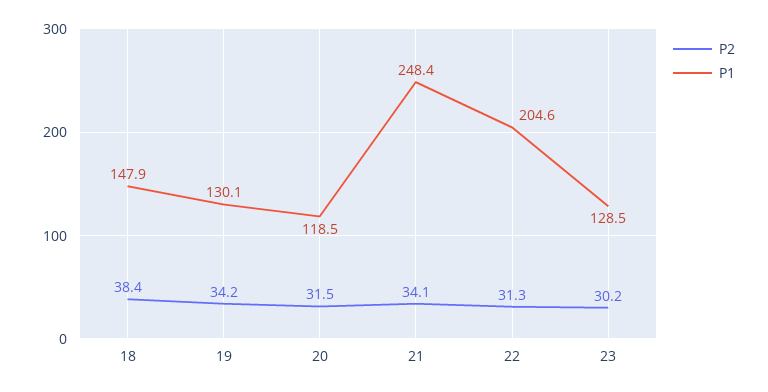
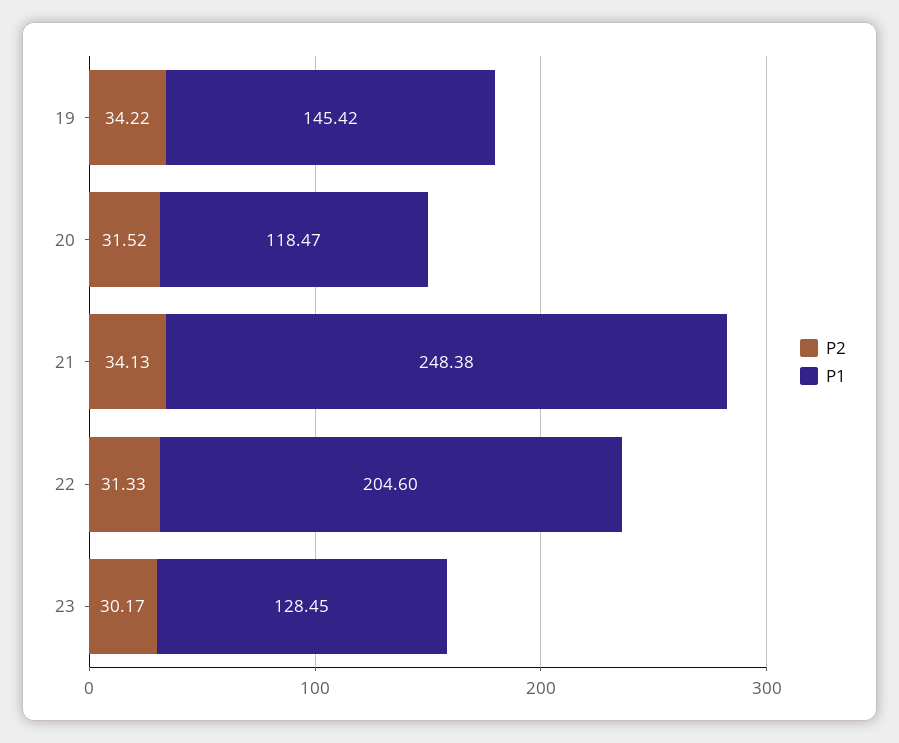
  {
    "P2": {
-     "18": 38.4,
      "19": 34.22,
      "20": 31.52,
      "21": 34.13,
      "22": 31.33,
      "23": 30.17
    },
    "P1": {
-     "18": 147.9,
-     "19": 130.1,
+     "19": 145.42,
      "20": 118.47,
      "21": 248.38,
      "22": 204.6,
      "23": 128.45
    }
  }

